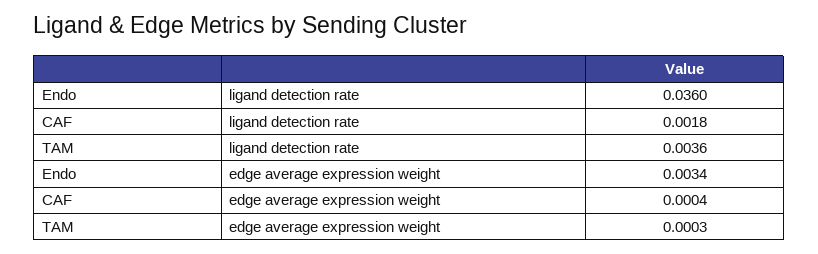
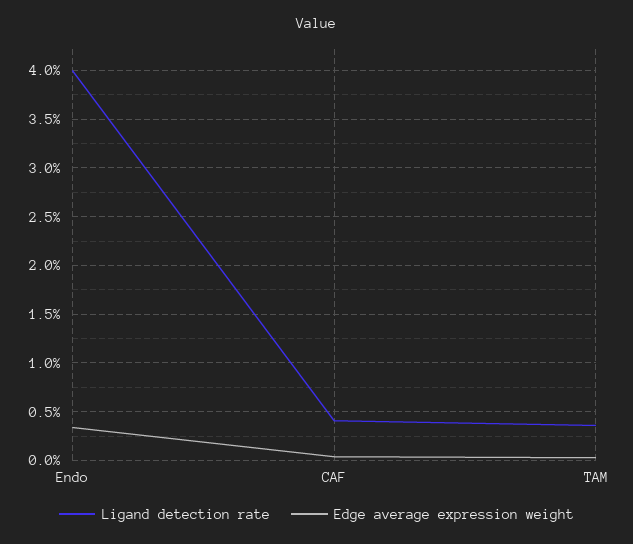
  {
    "ligand detection rate": {
-     "Endo": 0.036,
+     "Endo": 0.04,
-     "CAF": 0.0018,
+     "CAF": 0.004,
      "TAM": 0.0036
    },
    "edge average expression weight": {
      "Endo": 0.0034,
      "CAF": 0.0004,
      "TAM": 0.0003
    }
  }

